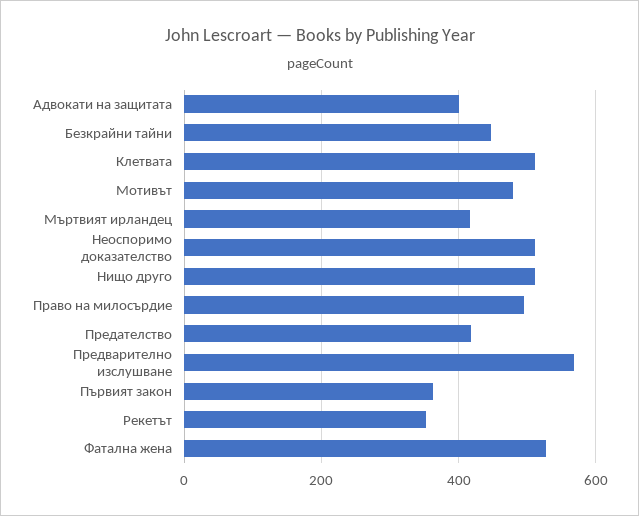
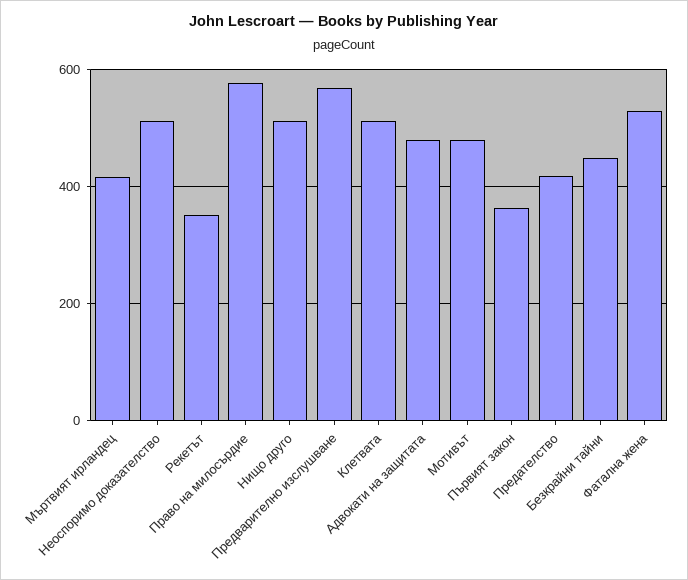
  {
-   "Адвокати на защитата": 400,
+   "Адвокати на защитата": 480,
    "Безкрайни тайни": 440,
    "Клетвата": 520,
    "Мотивът": 480,
    "Мъртвият ирландец": 420,
    "Неоспоримо доказателство": 520,
    "Нищо друго": 520,
-   "Право на милосърдие": 500,
+   "Право на милосърдие": 580,
    "Предателство": 420,
    "Предварително изслушване": 560,
    "Първият закон": 360,
    "Рекетът": 360,
    "Фатална жена": 520
  }

